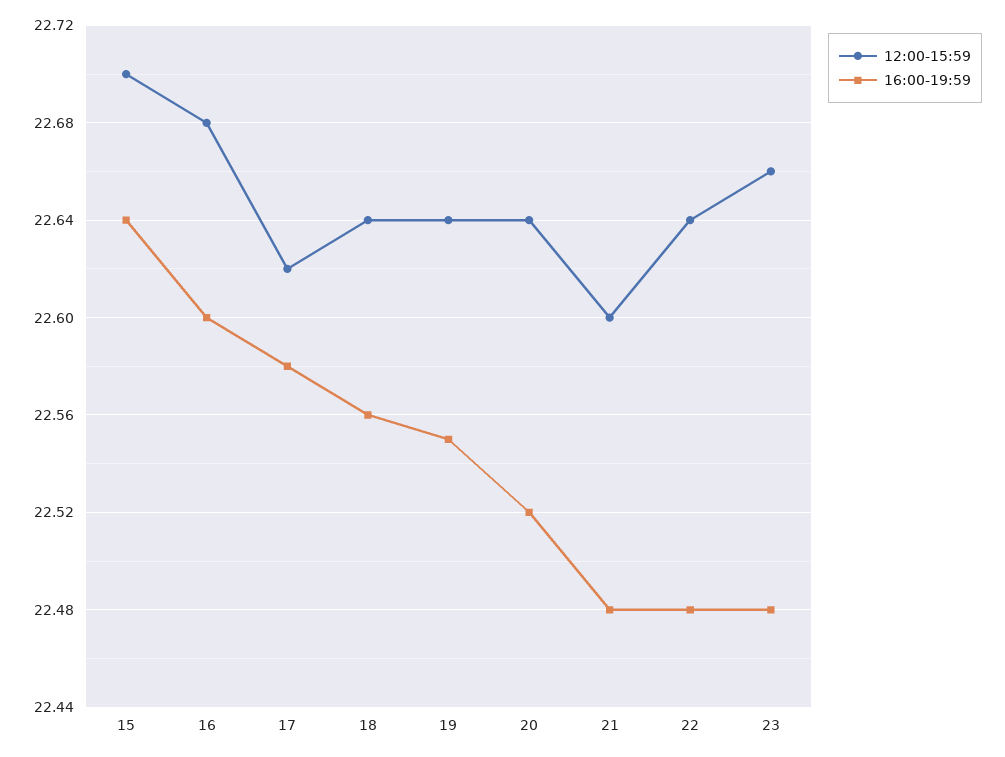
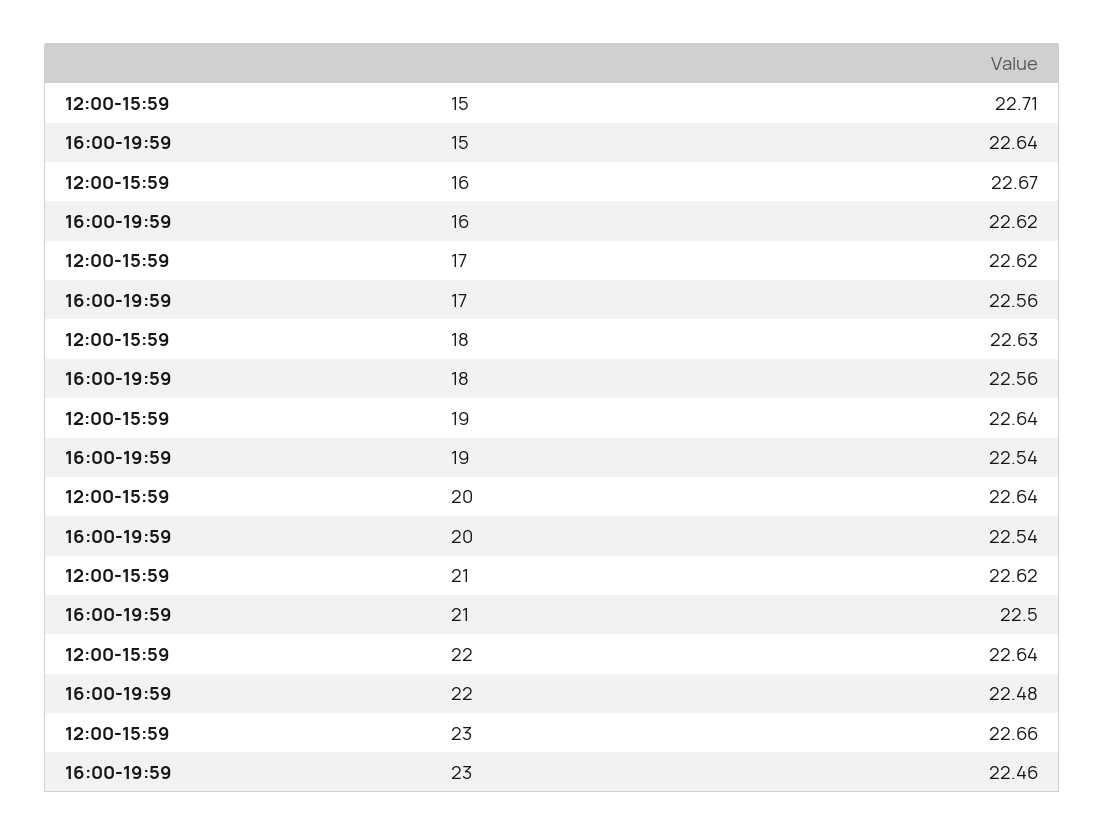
  {
    "12:00-15:59": {
-     "15": 22.7,
+     "15": 22.71,
-     "16": 22.68,
+     "16": 22.67,
      "17": 22.62,
-     "18": 22.64,
+     "18": 22.63,
      "19": 22.64,
      "20": 22.64,
-     "21": 22.6,
+     "21": 22.62,
      "22": 22.64,
      "23": 22.66
    },
    "16:00-19:59": {
      "15": 22.64,
-     "16": 22.6,
+     "16": 22.62,
-     "17": 22.58,
+     "17": 22.56,
      "18": 22.56,
-     "19": 22.55,
+     "19": 22.54,
-     "20": 22.52,
+     "20": 22.54,
-     "21": 22.48,
+     "21": 22.5,
      "22": 22.48,
-     "23": 22.48
+     "23": 22.46
    }
  }

